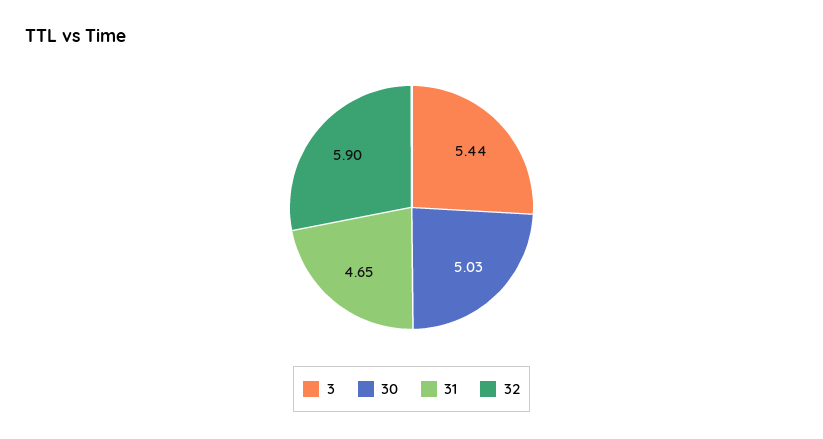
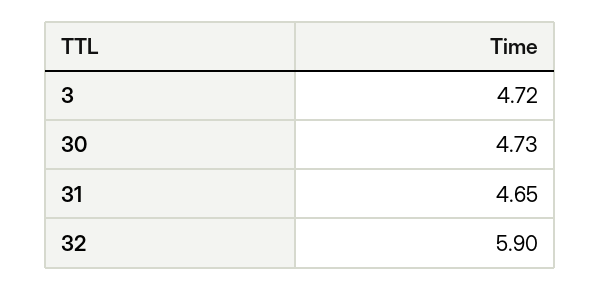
  {
-   "3": 5.44,
+   "3": 4.72,
-   "30": 5.03,
+   "30": 4.73,
    "31": 4.65,
    "32": 5.9
  }

